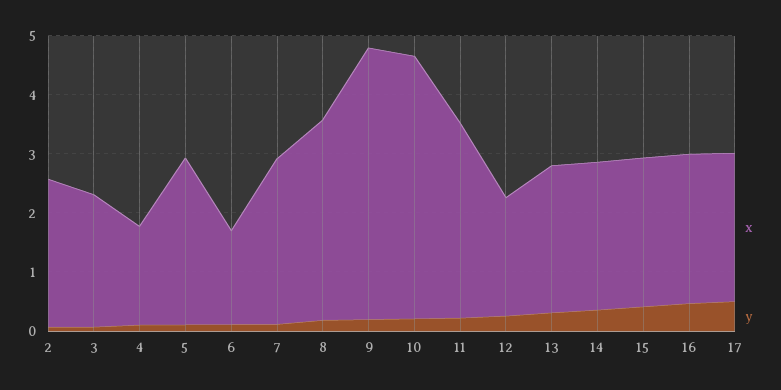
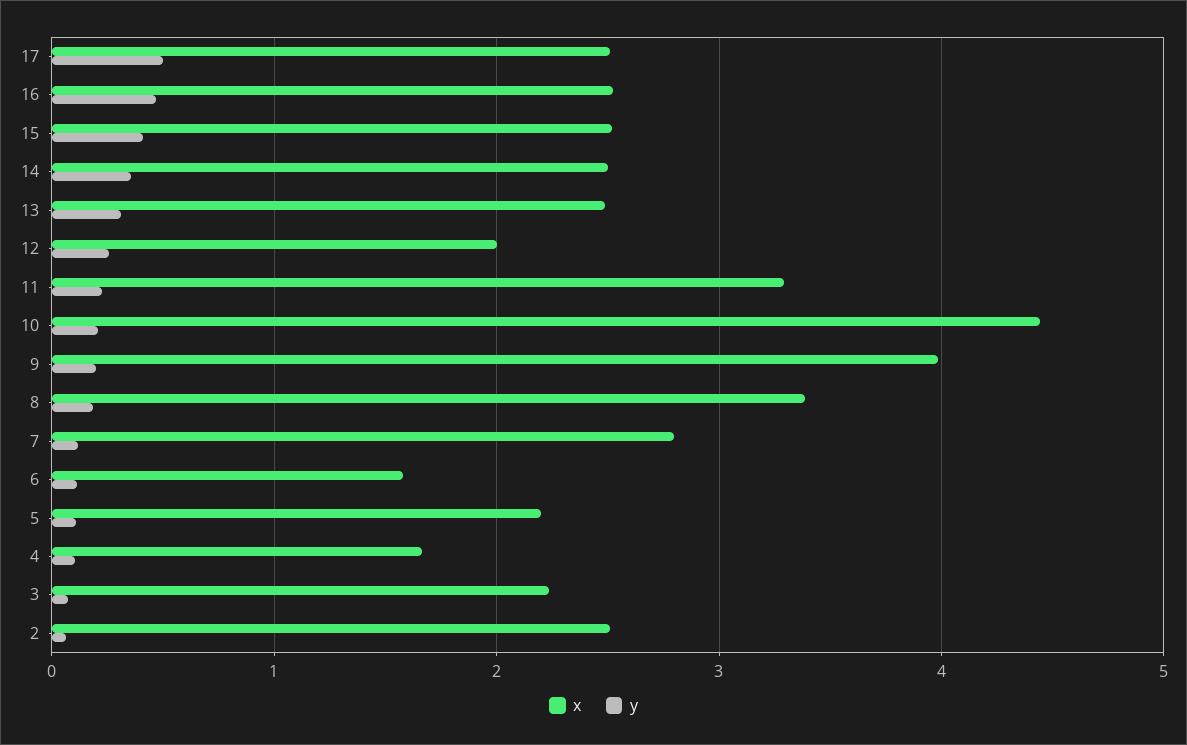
  {
    "x": {
      "2": 2.5,
      "3": 2.2,
      "4": 1.7,
-     "5": 2.8,
+     "5": 2.2,
      "6": 1.6,
      "7": 2.8,
      "8": 3.4,
-     "9": 4.6,
+     "9": 4,
      "10": 4.4,
      "11": 3.3,
      "12": 2,
      "13": 2.5,
      "14": 2.5,
      "15": 2.5,
      "16": 2.5,
      "17": 2.5
    },
    "y": {
      "2": 0.1,
      "3": 0.1,
      "4": 0.1,
      "5": 0.1,
      "6": 0.1,
      "7": 0.1,
      "8": 0.2,
      "9": 0.2,
      "10": 0.2,
      "11": 0.2,
      "12": 0.3,
      "13": 0.3,
      "14": 0.4,
      "15": 0.4,
      "16": 0.5,
      "17": 0.5
    }
  }

